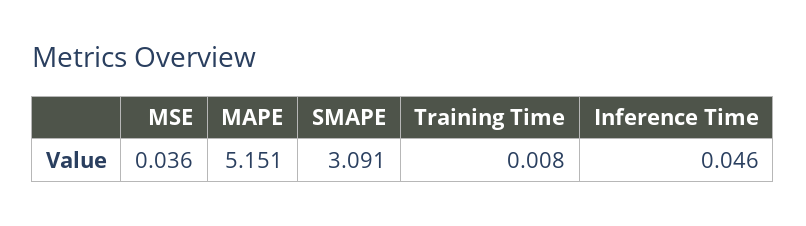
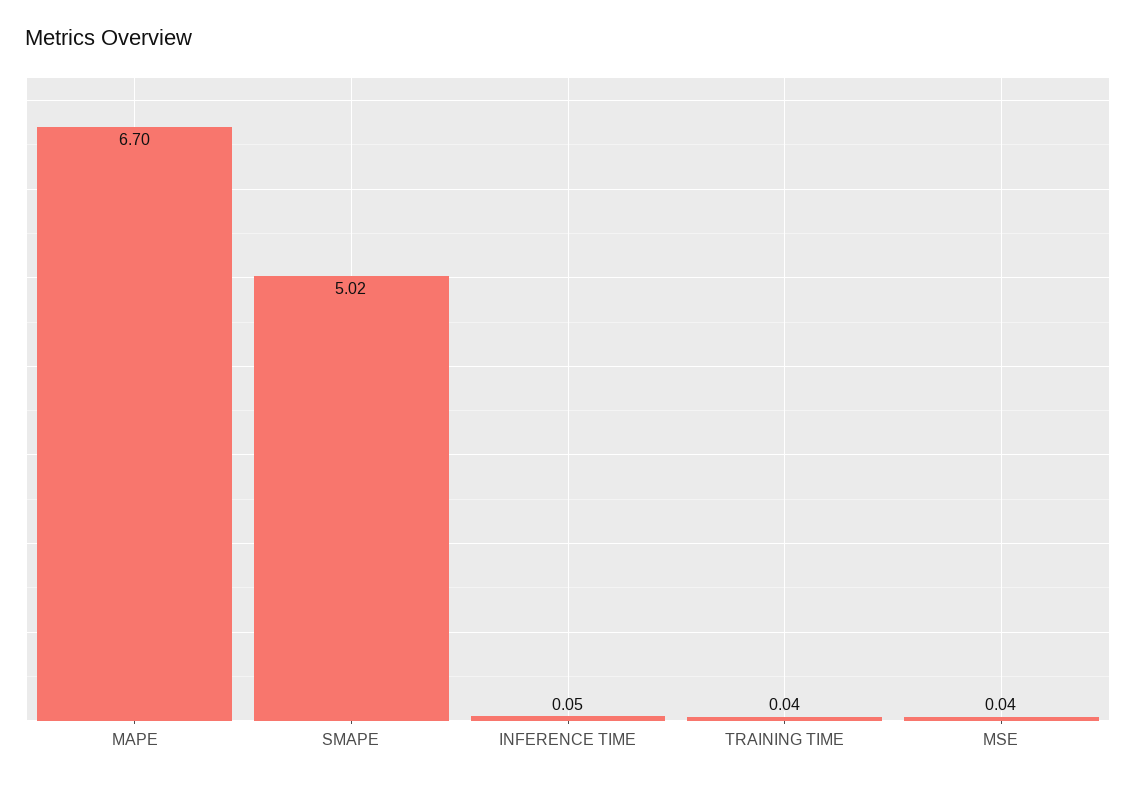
  {
    "MSE": 0.036,
-   "MAPE": 5.151,
+   "MAPE": 6.7,
-   "SMAPE": 3.091,
+   "SMAPE": 5.02,
-   "Training Time": 0.008,
+   "Training Time": 0.04,
    "Inference Time": 0.046
  }

